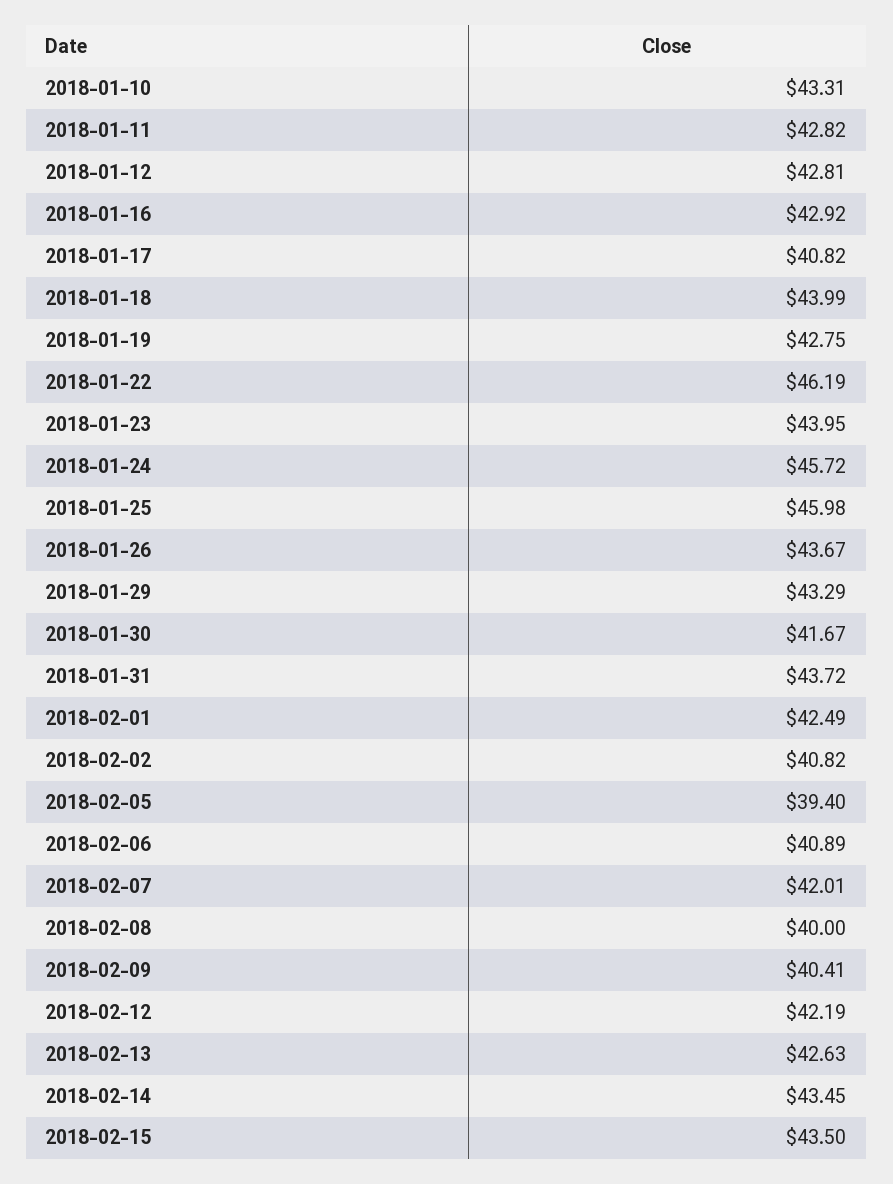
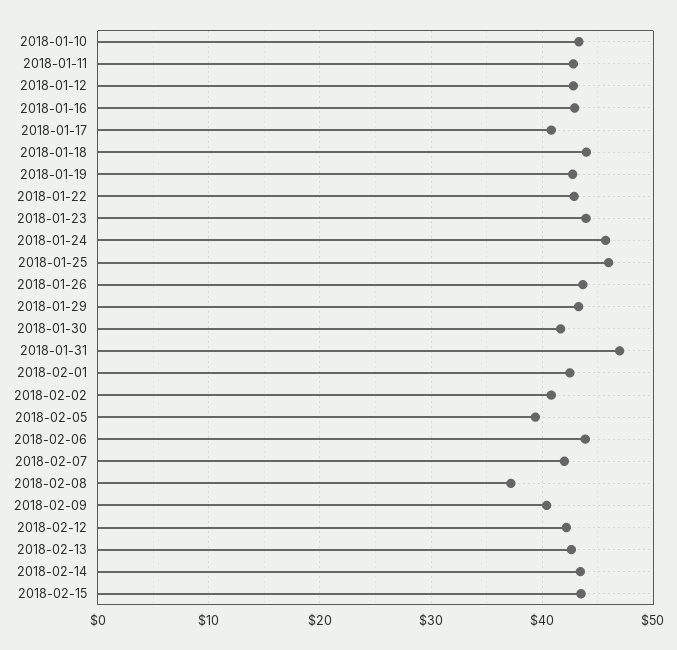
  {
    "2018-01-10": 43.31,
    "2018-01-11": 42.82,
    "2018-01-12": 42.81,
    "2018-01-16": 42.92,
    "2018-01-17": 40.82,
    "2018-01-18": 43.99,
    "2018-01-19": 42.75,
-   "2018-01-22": 46.19,
+   "2018-01-22": 43,
    "2018-01-23": 43.95,
    "2018-01-24": 45.72,
    "2018-01-25": 45.98,
    "2018-01-26": 43.67,
    "2018-01-29": 43.29,
    "2018-01-30": 41.67,
-   "2018-01-31": 43.72,
+   "2018-01-31": 47,
    "2018-02-01": 42.49,
    "2018-02-02": 40.82,
    "2018-02-05": 39.4,
-   "2018-02-06": 40.89,
+   "2018-02-06": 44,
    "2018-02-07": 42.01,
-   "2018-02-08": 40,
+   "2018-02-08": 37,
    "2018-02-09": 40.41,
    "2018-02-12": 42.19,
    "2018-02-13": 42.63,
    "2018-02-14": 43.45,
    "2018-02-15": 43.5
  }

